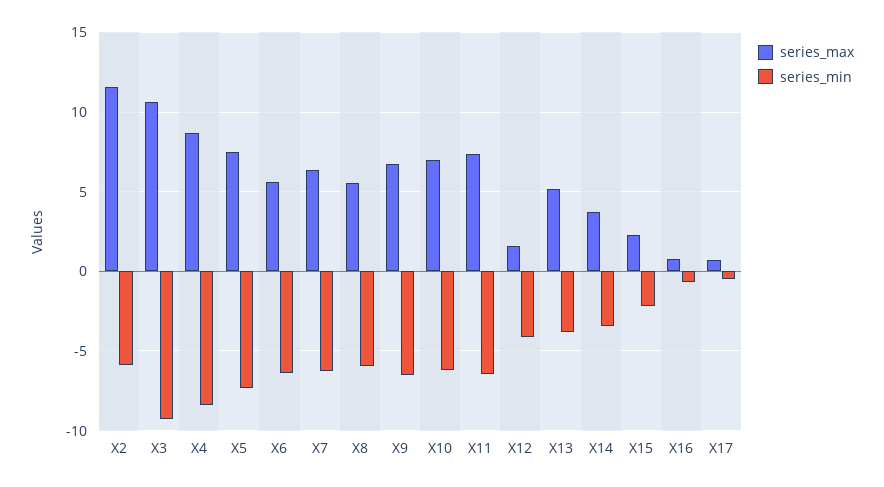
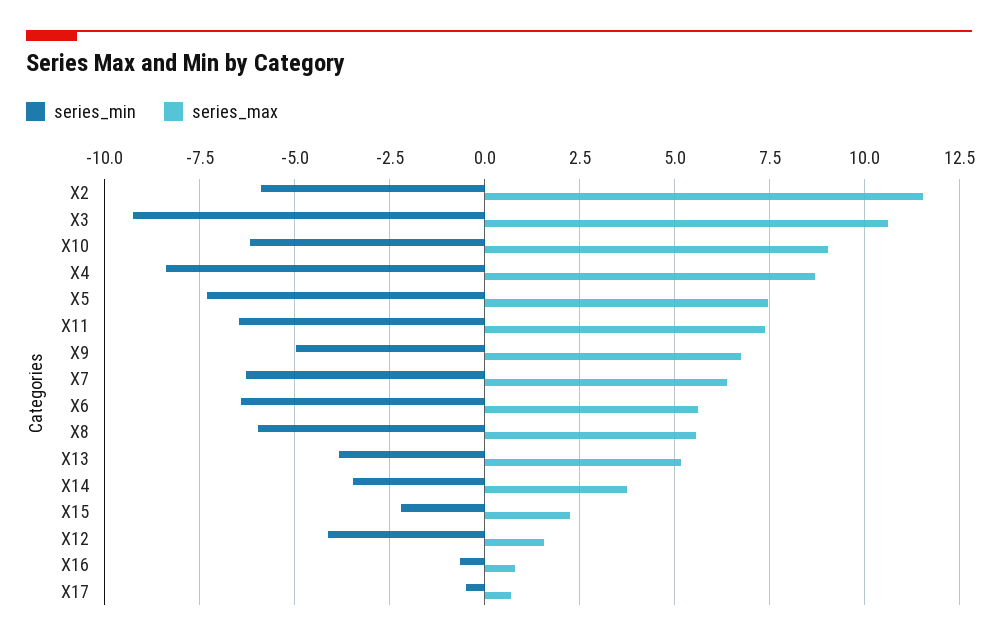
  {
    "series_max": {
      "X2": 11.5,
      "X3": 10.75,
      "X4": 8.75,
      "X5": 7.5,
      "X6": 5.75,
      "X7": 6.5,
      "X8": 5.5,
      "X9": 6.75,
-     "X10": 7,
+     "X10": 9,
      "X11": 7.25,
      "X12": 1.5,
      "X13": 5.25,
      "X14": 3.75,
      "X15": 2.25,
      "X16": 0.75,
      "X17": 0.75
    },
    "series_min": {
      "X2": -6,
      "X3": -9.25,
      "X4": -8.5,
      "X5": -7.25,
      "X6": -6.5,
      "X7": -6.25,
      "X8": -6,
-     "X9": -6.5,
+     "X9": -5,
      "X10": -6.25,
      "X11": -6.5,
      "X12": -4,
      "X13": -3.75,
      "X14": -3.5,
      "X15": -2.25,
      "X16": -0.75,
      "X17": -0.5
    }
  }

